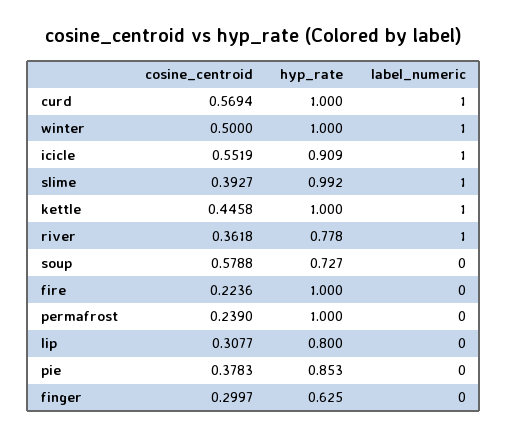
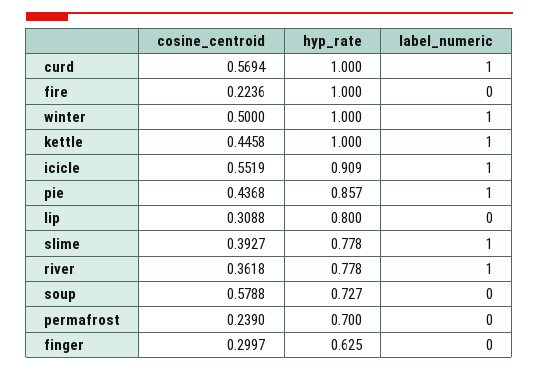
  {
    "cosine_centroid": {
      "curd": 0.5694,
      "winter": 0.5,
      "icicle": 0.5519,
      "slime": 0.3927,
      "kettle": 0.4458,
      "river": 0.3618,
      "soup": 0.5788,
      "fire": 0.2236,
      "permafrost": 0.239,
-     "lip": 0.3077,
+     "lip": 0.3088,
-     "pie": 0.3783,
+     "pie": 0.4368,
      "finger": 0.2997
    },
    "hyp_rate": {
      "curd": 1,
      "winter": 1,
      "icicle": 0.909,
-     "slime": 0.992,
+     "slime": 0.778,
      "kettle": 1,
      "river": 0.778,
      "soup": 0.727,
      "fire": 1,
-     "permafrost": 1,
+     "permafrost": 0.7,
      "lip": 0.8,
-     "pie": 0.853,
+     "pie": 0.857,
      "finger": 0.625
    },
    "label_numeric": {
      "curd": 1,
      "winter": 1,
      "icicle": 1,
      "slime": 1,
      "kettle": 1,
      "river": 1,
      "soup": 0,
      "fire": 0,
      "permafrost": 0,
      "lip": 0,
-     "pie": 0,
+     "pie": 1,
      "finger": 0
    }
  }

